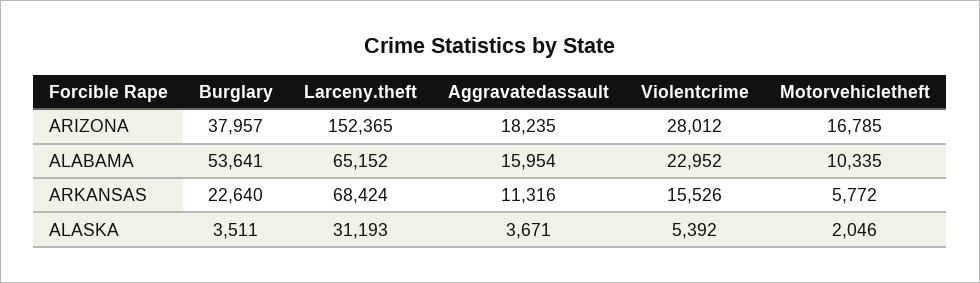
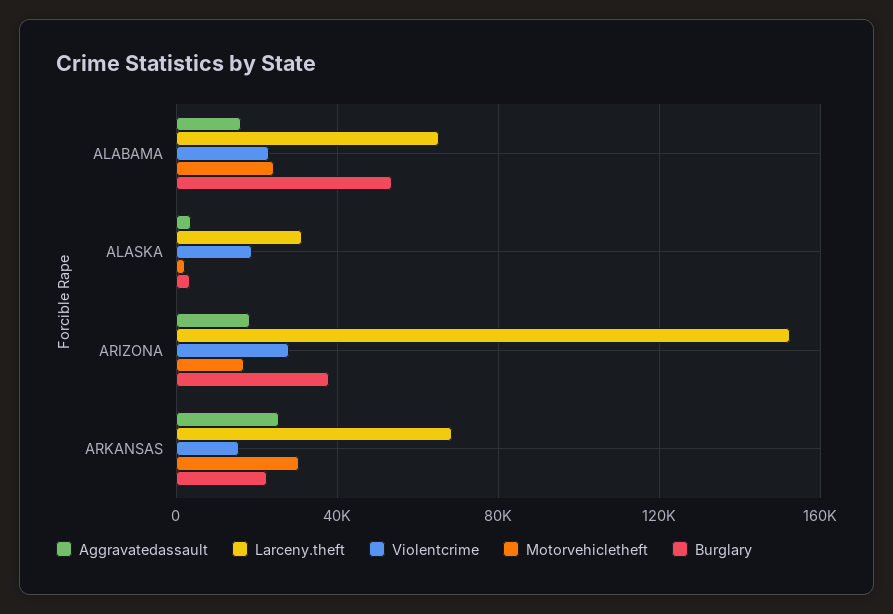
  {
    "Burglary": {
      "ARIZONA": 37957,
      "ALABAMA": 53641,
      "ARKANSAS": 22640,
      "ALASKA": 3511
    },
    "Larceny.theft": {
      "ARIZONA": 152365,
      "ALABAMA": 65152,
      "ARKANSAS": 68424,
      "ALASKA": 31193
    },
    "Aggravatedassault": {
      "ARIZONA": 18235,
      "ALABAMA": 15954,
-     "ARKANSAS": 11316,
+     "ARKANSAS": 25000,
      "ALASKA": 3671
    },
    "Violentcrime": {
      "ARIZONA": 28012,
      "ALABAMA": 22952,
      "ARKANSAS": 15526,
-     "ALASKA": 5392
+     "ALASKA": 20000
    },
    "Motorvehicletheft": {
      "ARIZONA": 16785,
-     "ALABAMA": 10335,
+     "ALABAMA": 25000,
-     "ARKANSAS": 5772,
+     "ARKANSAS": 30000,
      "ALASKA": 2046
    }
  }

